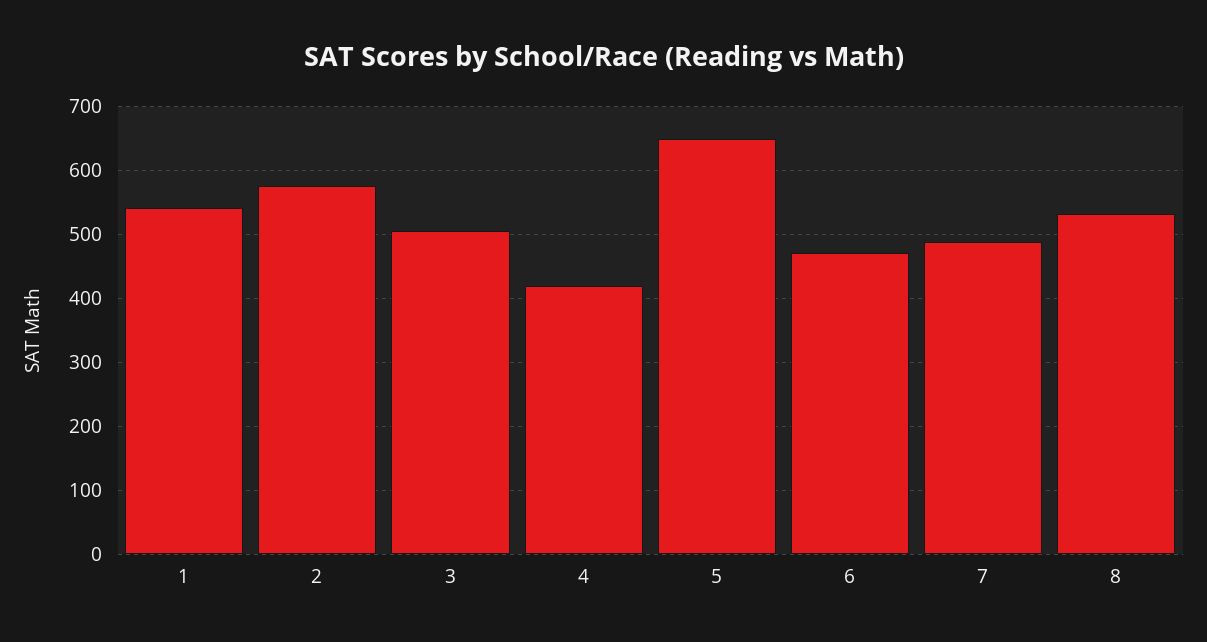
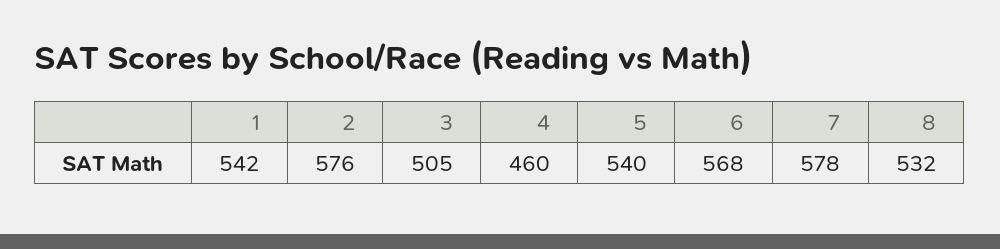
  {
    "1": 542,
    "2": 576,
    "3": 505,
-   "4": 420,
+   "4": 460,
-   "5": 650,
+   "5": 540,
-   "6": 470,
+   "6": 568,
-   "7": 490,
+   "7": 578,
    "8": 532
  }

